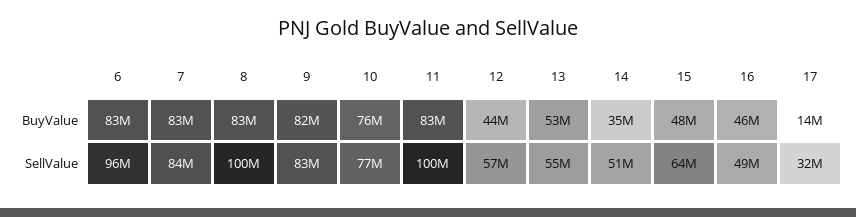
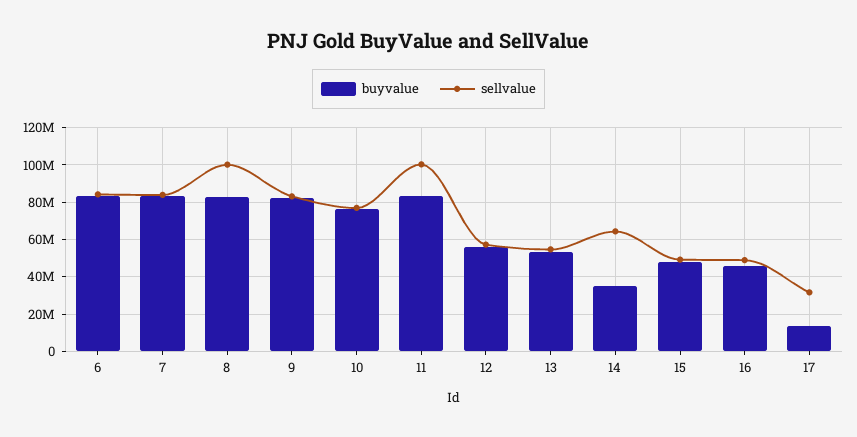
  {
    "BuyValue": {
      "6": 83000000,
      "7": 83000000,
      "8": 83000000,
      "9": 82000000,
      "10": 76000000,
      "11": 83000000,
-     "12": 44000000,
+     "12": 55000000,
      "13": 53000000,
      "14": 35000000,
      "15": 48000000,
      "16": 46000000,
      "17": 14000000
    },
    "SellValue": {
-     "6": 96000000,
+     "6": 85000000,
      "7": 84000000,
      "8": 100000000,
      "9": 83000000,
      "10": 77000000,
      "11": 100000000,
      "12": 57000000,
      "13": 55000000,
-     "14": 51000000,
+     "14": 65000000,
-     "15": 64000000,
+     "15": 50000000,
      "16": 49000000,
      "17": 32000000
    }
  }

